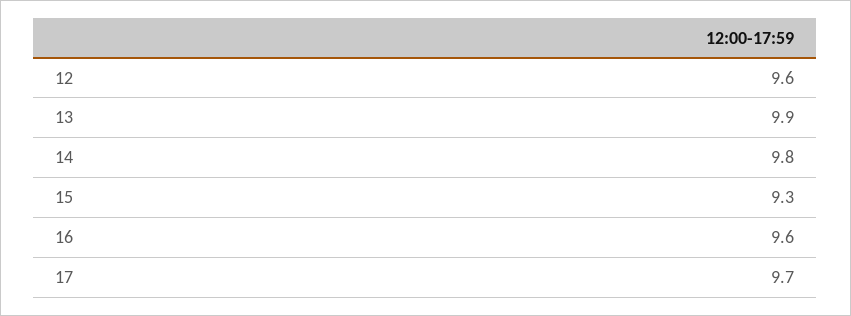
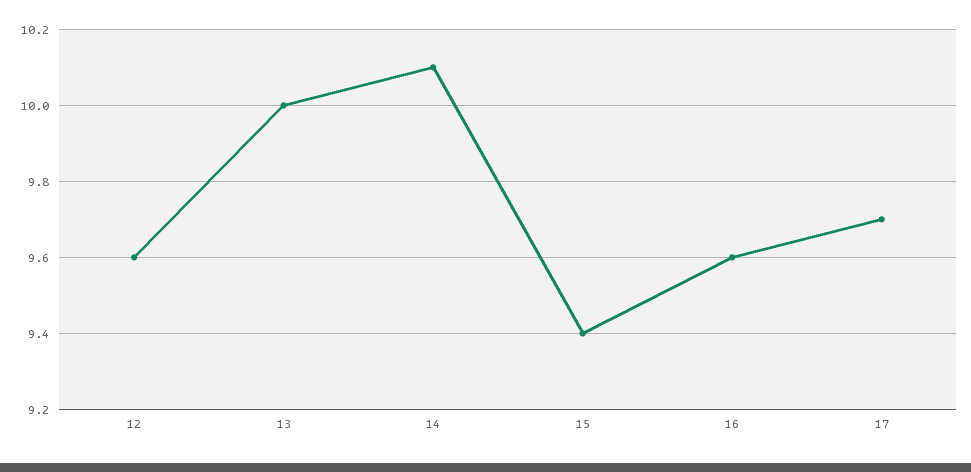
  {
    "12": 9.6,
-   "13": 9.9,
+   "13": 10,
-   "14": 9.8,
+   "14": 10.1,
-   "15": 9.3,
+   "15": 9.4,
    "16": 9.6,
    "17": 9.7
  }

